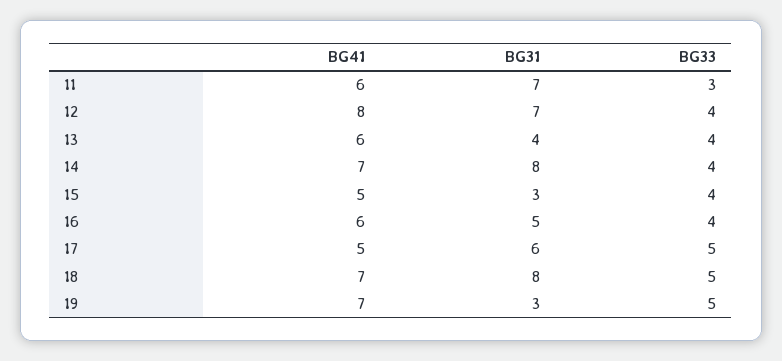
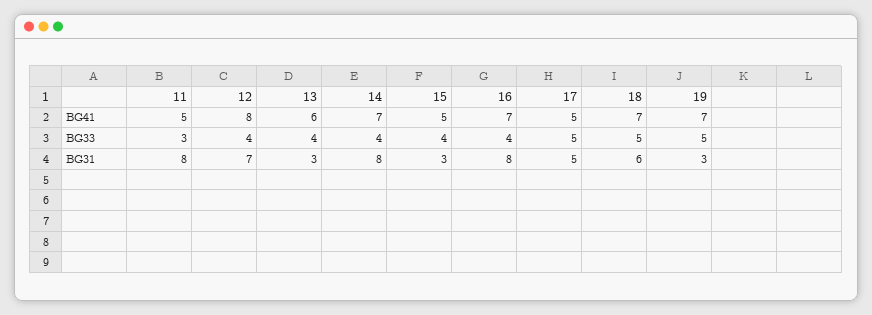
  {
    "BG41": {
-     "11": 6,
+     "11": 5,
      "12": 8,
      "13": 6,
      "14": 7,
      "15": 5,
-     "16": 6,
+     "16": 7,
      "17": 5,
      "18": 7,
      "19": 7
    },
    "BG31": {
-     "11": 7,
+     "11": 8,
      "12": 7,
-     "13": 4,
+     "13": 3,
      "14": 8,
      "15": 3,
-     "16": 5,
+     "16": 8,
-     "17": 6,
+     "17": 5,
-     "18": 8,
+     "18": 6,
      "19": 3
    },
    "BG33": {
      "11": 3,
      "12": 4,
      "13": 4,
      "14": 4,
      "15": 4,
      "16": 4,
      "17": 5,
      "18": 5,
      "19": 5
    }
  }

